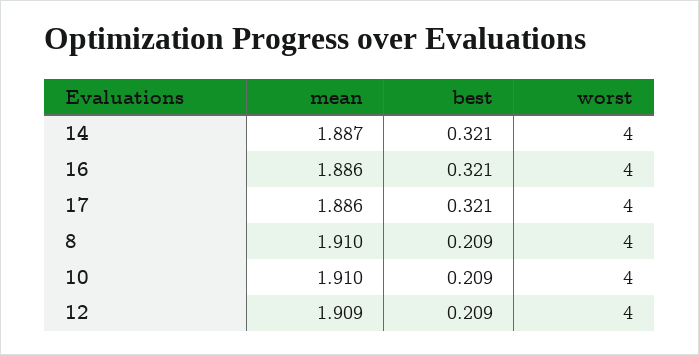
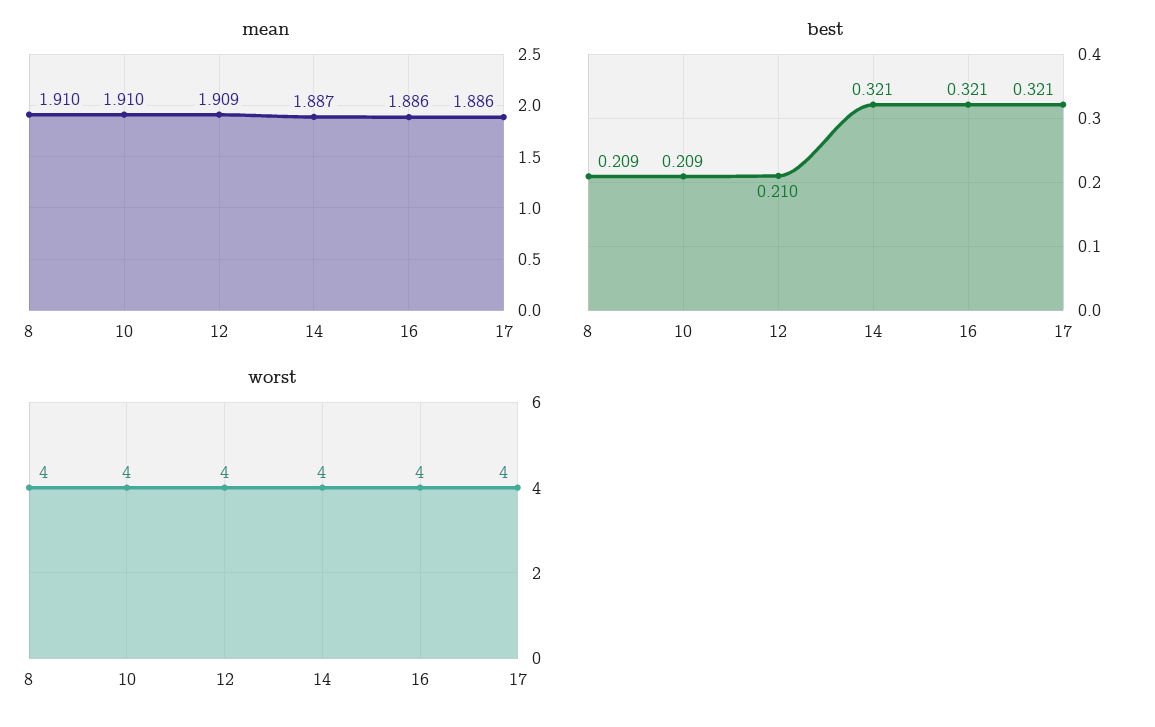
  {
    "mean": {
      "14": 1.887,
      "16": 1.886,
      "17": 1.886,
      "8": 1.91,
      "10": 1.91,
      "12": 1.909
    },
    "best": {
      "14": 0.321,
      "16": 0.321,
      "17": 0.321,
      "8": 0.209,
      "10": 0.209,
-     "12": 0.209
+     "12": 0.21
    },
    "worst": {
      "14": 4,
      "16": 4,
      "17": 4,
      "8": 4,
      "10": 4,
      "12": 4
    }
  }

